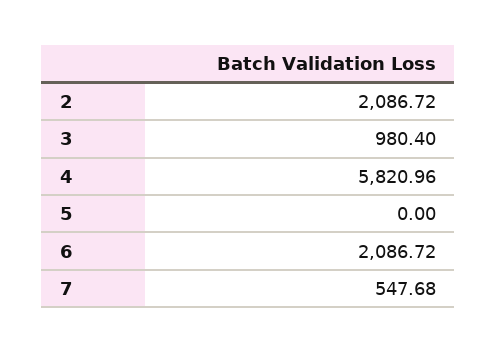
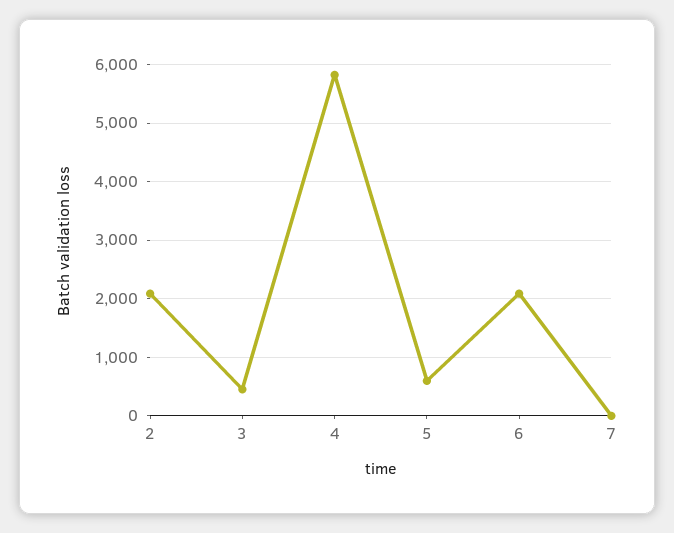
  {
    "2": 2086.72,
-   "3": 980.4,
+   "3": 400,
    "4": 5820.96,
-   "5": 0,
+   "5": 600,
    "6": 2086.72,
-   "7": 547.68
+   "7": 0
  }

